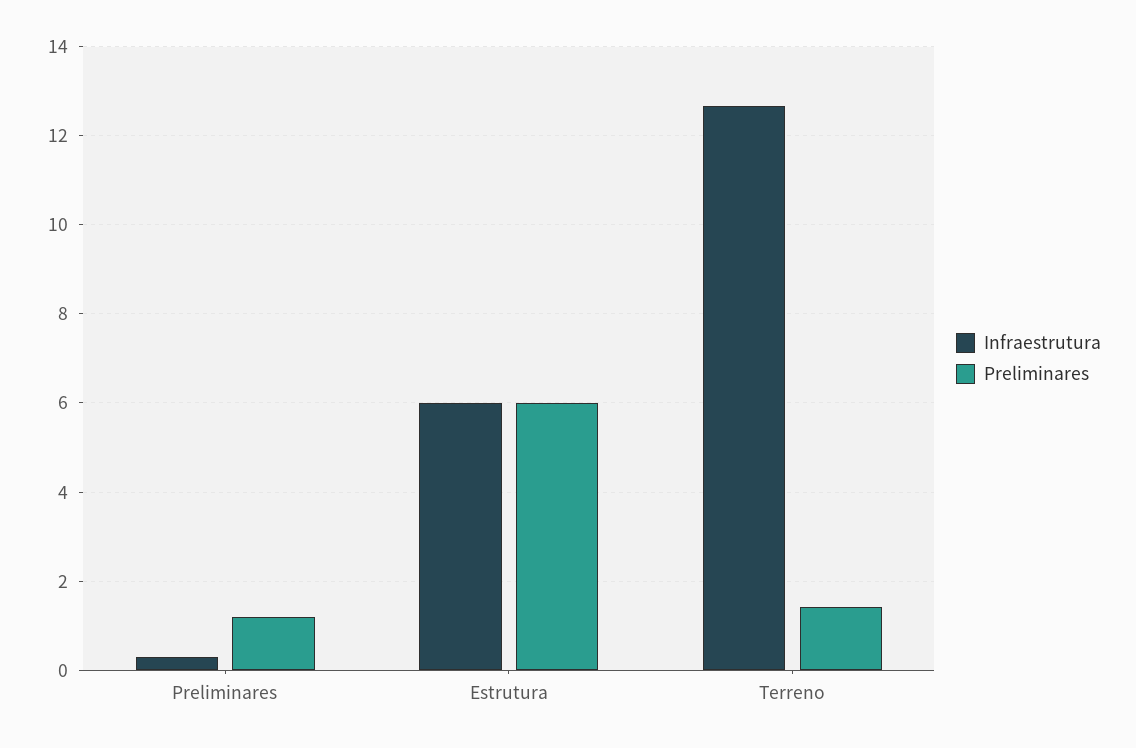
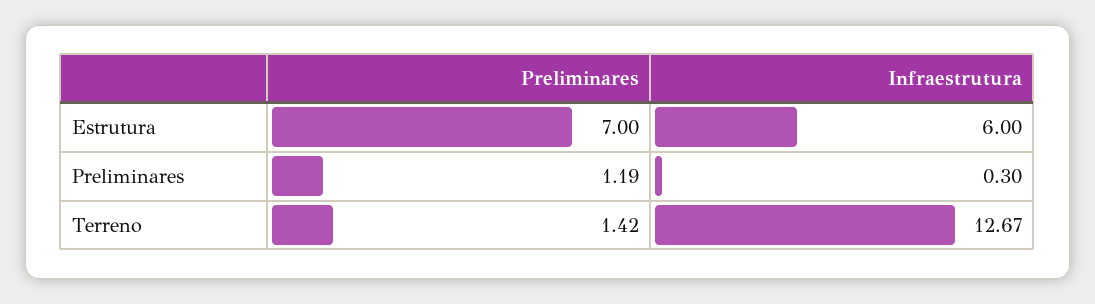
  {
    "Infraestrutura": {
      "Preliminares": 0.3,
      "Estrutura": 6,
      "Terreno": 12.67
    },
    "Preliminares": {
      "Preliminares": 1.19,
-     "Estrutura": 6,
+     "Estrutura": 7,
      "Terreno": 1.42
    }
  }

